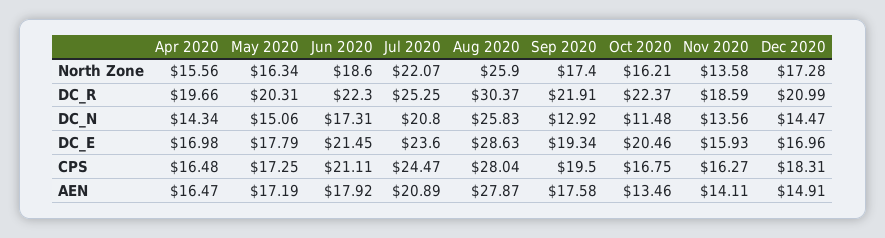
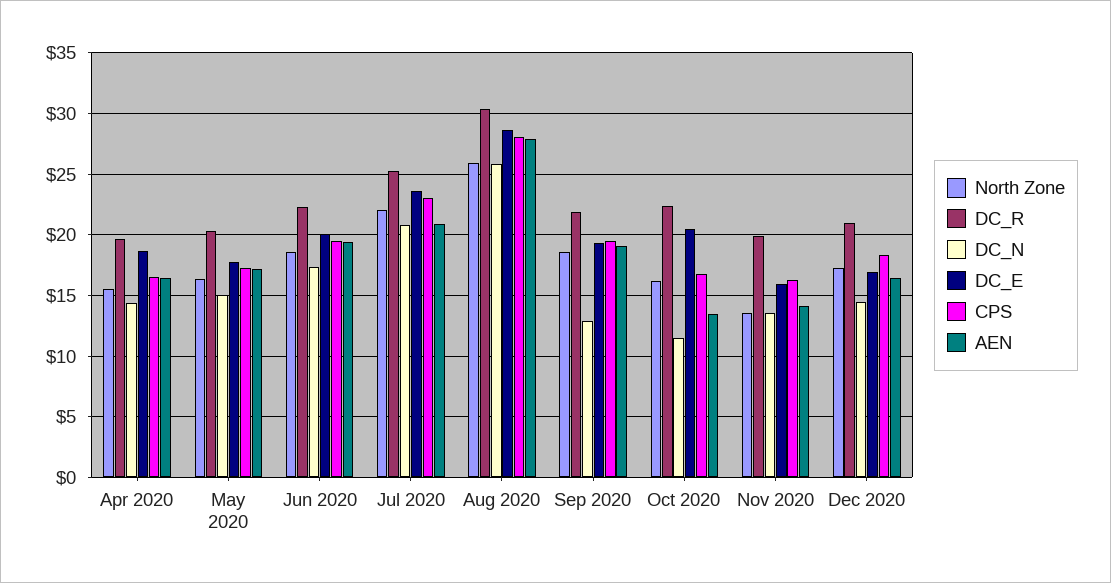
  {
    "North Zone": {
      "Apr 2020": 15.56,
      "May 2020": 16.34,
      "Jun 2020": 18.6,
      "Jul 2020": 22.07,
      "Aug 2020": 25.9,
-     "Sep 2020": 17.4,
+     "Sep 2020": 18.5,
      "Oct 2020": 16.21,
      "Nov 2020": 13.58,
      "Dec 2020": 17.28
    },
    "DC_R": {
      "Apr 2020": 19.66,
      "May 2020": 20.31,
      "Jun 2020": 22.3,
      "Jul 2020": 25.25,
      "Aug 2020": 30.37,
      "Sep 2020": 21.91,
      "Oct 2020": 22.37,
-     "Nov 2020": 18.59,
+     "Nov 2020": 20,
      "Dec 2020": 20.99
    },
    "DC_N": {
      "Apr 2020": 14.34,
      "May 2020": 15.06,
      "Jun 2020": 17.31,
      "Jul 2020": 20.8,
      "Aug 2020": 25.83,
      "Sep 2020": 12.92,
      "Oct 2020": 11.48,
      "Nov 2020": 13.56,
      "Dec 2020": 14.47
    },
    "DC_E": {
-     "Apr 2020": 16.98,
+     "Apr 2020": 18.5,
      "May 2020": 17.79,
-     "Jun 2020": 21.45,
+     "Jun 2020": 20,
      "Jul 2020": 23.6,
      "Aug 2020": 28.63,
      "Sep 2020": 19.34,
      "Oct 2020": 20.46,
      "Nov 2020": 15.93,
      "Dec 2020": 16.96
    },
    "CPS": {
      "Apr 2020": 16.48,
      "May 2020": 17.25,
-     "Jun 2020": 21.11,
+     "Jun 2020": 19.5,
-     "Jul 2020": 24.47,
+     "Jul 2020": 23,
      "Aug 2020": 28.04,
      "Sep 2020": 19.5,
      "Oct 2020": 16.75,
      "Nov 2020": 16.27,
      "Dec 2020": 18.31
    },
    "AEN": {
      "Apr 2020": 16.47,
      "May 2020": 17.19,
-     "Jun 2020": 17.92,
+     "Jun 2020": 19.5,
      "Jul 2020": 20.89,
      "Aug 2020": 27.87,
-     "Sep 2020": 17.58,
+     "Sep 2020": 19,
      "Oct 2020": 13.46,
      "Nov 2020": 14.11,
-     "Dec 2020": 14.91
+     "Dec 2020": 16.5
    }
  }

